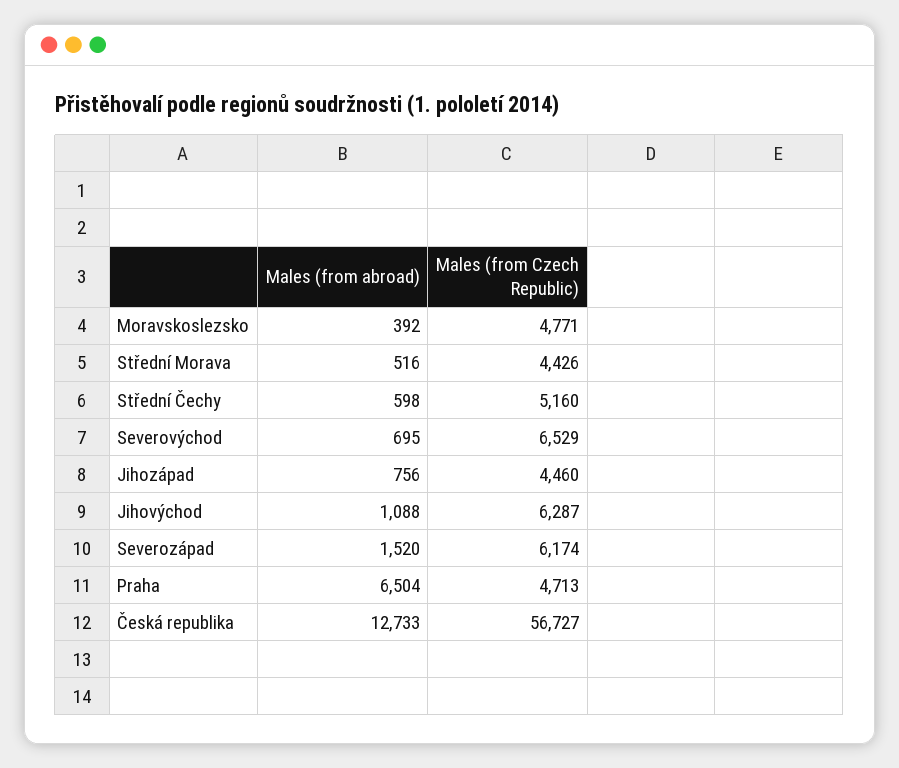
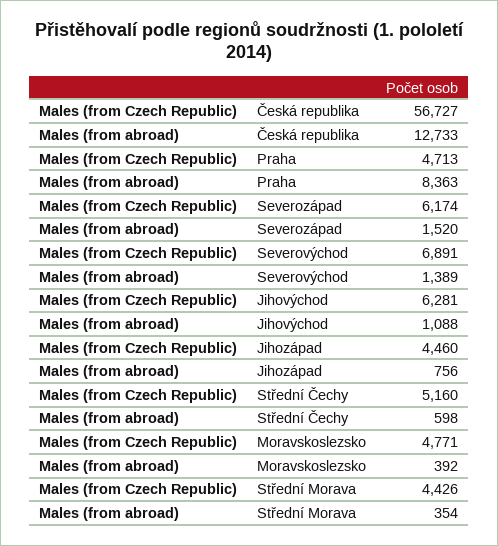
  {
    "Males (from abroad)": {
      "Moravskoslezsko": 392,
-     "Střední Morava": 516,
+     "Střední Morava": 354,
      "Střední Čechy": 598,
-     "Severovýchod": 695,
+     "Severovýchod": 1389,
      "Jihozápad": 756,
      "Jihovýchod": 1088,
      "Severozápad": 1520,
-     "Praha": 6504,
+     "Praha": 8363,
      "Česká republika": 12733
    },
    "Males (from Czech Republic)": {
      "Moravskoslezsko": 4771,
      "Střední Morava": 4426,
      "Střední Čechy": 5160,
-     "Severovýchod": 6529,
+     "Severovýchod": 6891,
      "Jihozápad": 4460,
-     "Jihovýchod": 6287,
+     "Jihovýchod": 6281,
      "Severozápad": 6174,
      "Praha": 4713,
      "Česká republika": 56727
    }
  }

